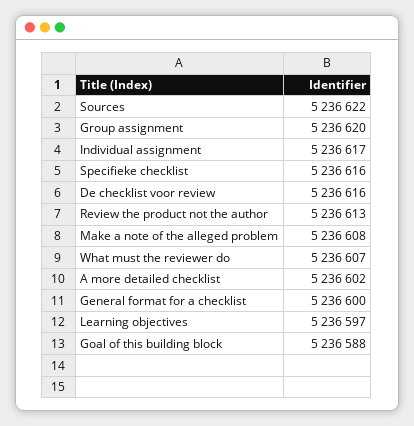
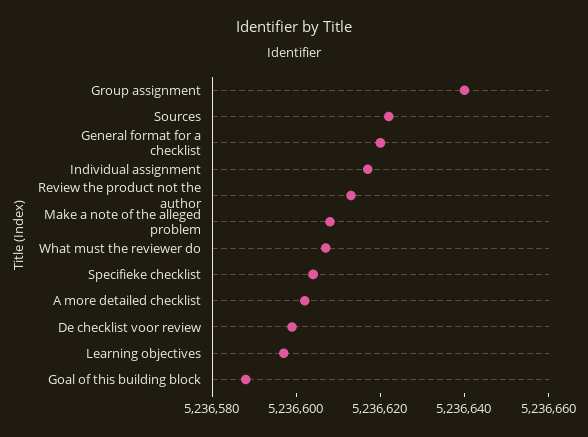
  {
    "Sources": 5236622,
-   "Group assignment": 5236620,
+   "Group assignment": 5236640,
    "Individual assignment": 5236617,
-   "Specifieke checklist": 5236616,
+   "Specifieke checklist": 5236605,
-   "De checklist voor review": 5236616,
+   "De checklist voor review": 5236600,
    "Review the product not the author": 5236613,
    "Make a note of the alleged problem": 5236608,
    "What must the reviewer do": 5236607,
    "A more detailed checklist": 5236602,
-   "General format for a checklist": 5236600,
+   "General format for a checklist": 5236620,
    "Learning objectives": 5236597,
    "Goal of this building block": 5236588
  }

